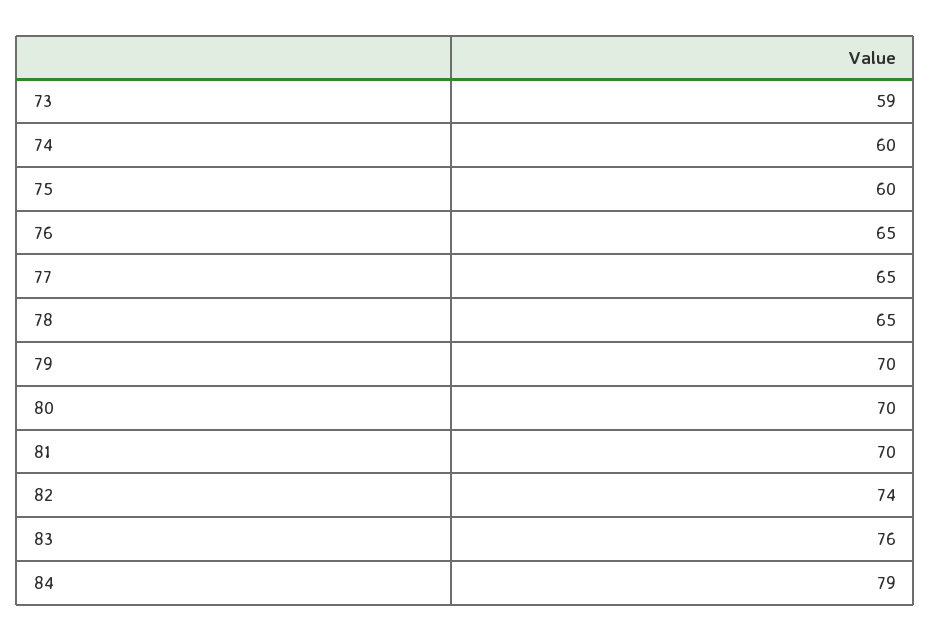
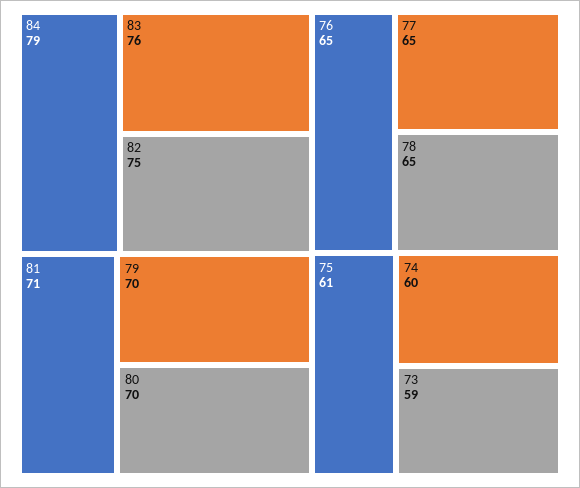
  {
    "73": 59,
    "74": 60,
-   "75": 60,
+   "75": 61,
    "76": 65,
    "77": 65,
    "78": 65,
    "79": 70,
    "80": 70,
-   "81": 70,
+   "81": 71,
-   "82": 74,
+   "82": 75,
    "83": 76,
    "84": 79
  }

